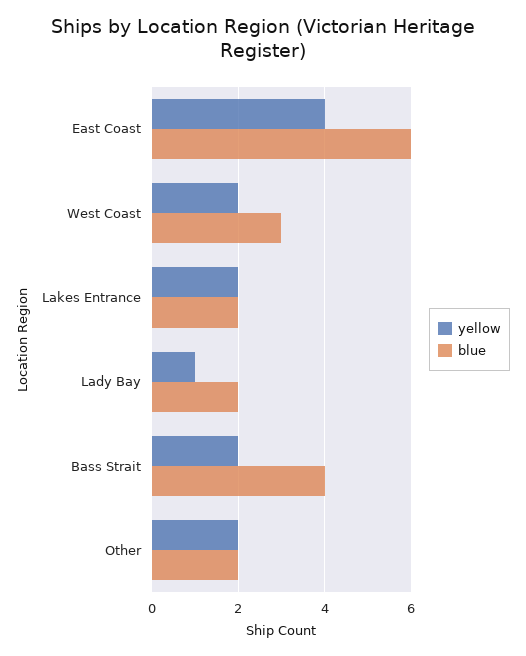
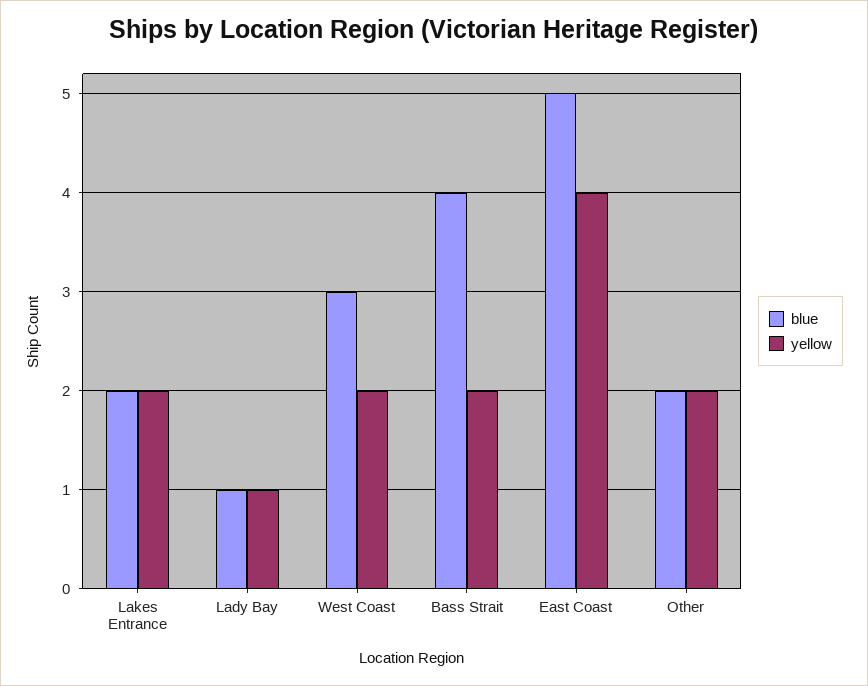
  {
    "yellow": {
      "East Coast": 4,
      "West Coast": 2,
      "Lakes Entrance": 2,
      "Lady Bay": 1,
      "Bass Strait": 2,
      "Other": 2
    },
    "blue": {
-     "East Coast": 6,
+     "East Coast": 5,
      "West Coast": 3,
      "Lakes Entrance": 2,
-     "Lady Bay": 2,
+     "Lady Bay": 1,
      "Bass Strait": 4,
      "Other": 2
    }
  }

